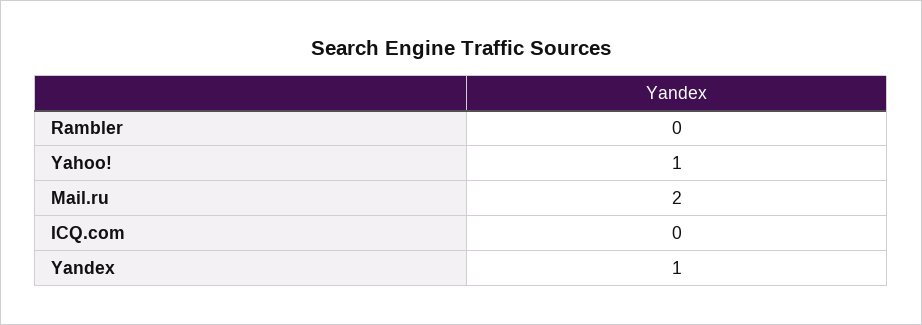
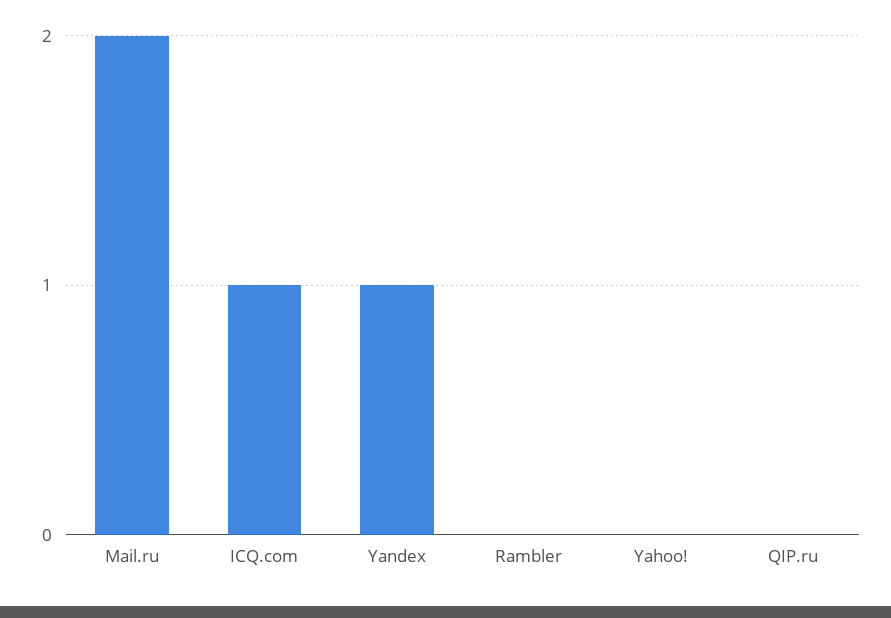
  {
    "Rambler": 0,
-   "Yahoo!": 1,
+   "Yahoo!": 0,
    "Mail.ru": 2,
-   "ICQ.com": 0,
+   "ICQ.com": 1,
-   "Yandex": 1
+   "Yandex": 1,
+   "QIP.ru": 0
  }

